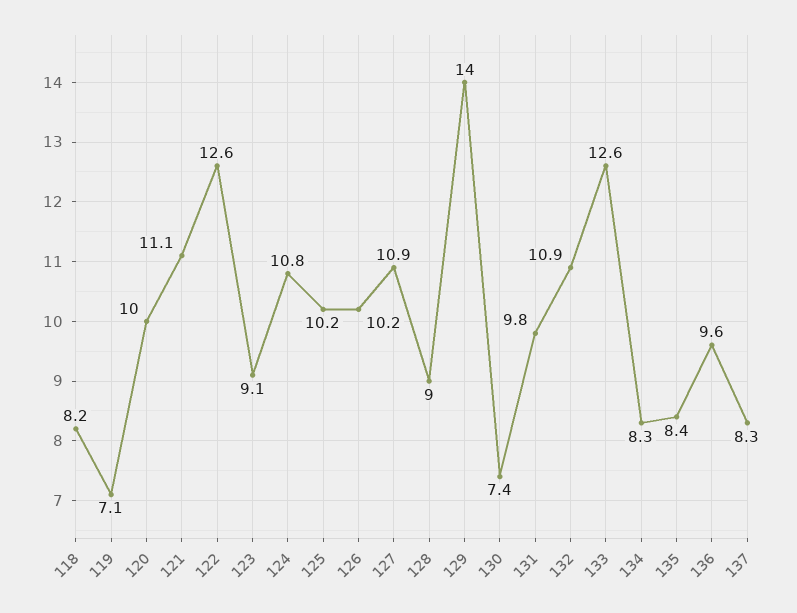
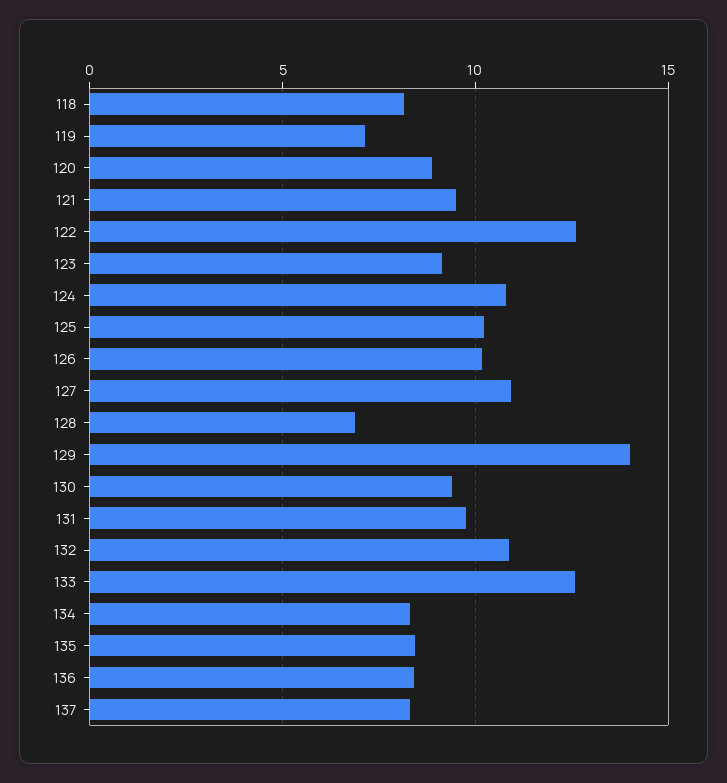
  {
    "118": 8.2,
    "119": 7.1,
-   "120": 10,
+   "120": 9,
-   "121": 11.1,
+   "121": 9.5,
    "122": 12.6,
    "123": 9.1,
    "124": 10.8,
    "125": 10.2,
    "126": 10.2,
    "127": 10.9,
-   "128": 9,
+   "128": 7,
    "129": 14,
-   "130": 7.4,
+   "130": 9.5,
    "131": 9.8,
    "132": 10.9,
    "133": 12.6,
    "134": 8.3,
    "135": 8.4,
-   "136": 9.6,
+   "136": 8.5,
    "137": 8.3
  }

